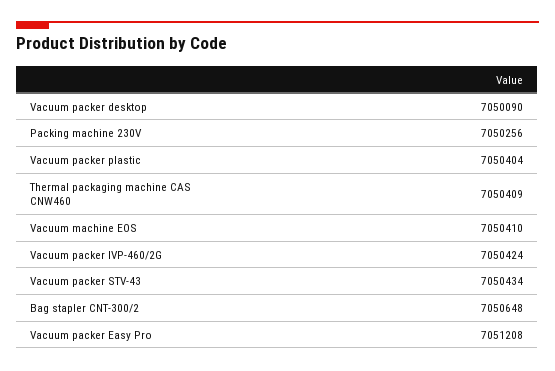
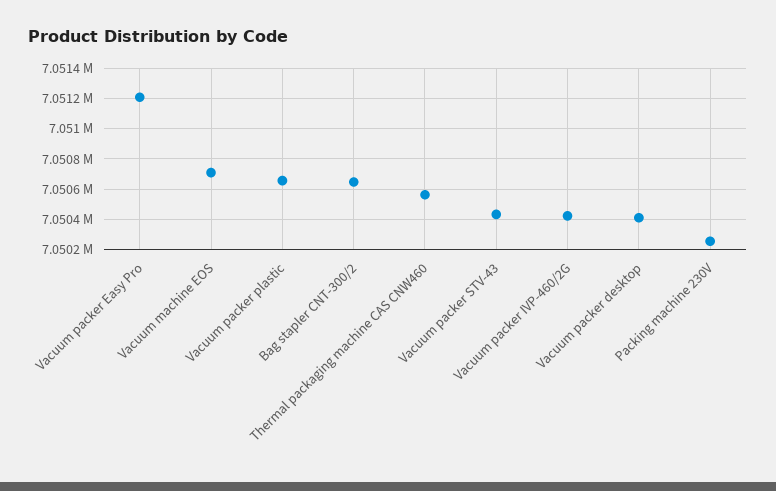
  {
-   "Vacuum packer desktop": 7050090,
+   "Vacuum packer desktop": 7050400,
    "Packing machine 230V": 7050256,
-   "Vacuum packer plastic": 7050404,
+   "Vacuum packer plastic": 7050650,
-   "Thermal packaging machine CAS CNW460": 7050409,
+   "Thermal packaging machine CAS CNW460": 7050550,
-   "Vacuum machine EOS": 7050410,
+   "Vacuum machine EOS": 7050700,
    "Vacuum packer IVP-460/2G": 7050424,
    "Vacuum packer STV-43": 7050434,
    "Bag stapler CNT-300/2": 7050648,
    "Vacuum packer Easy Pro": 7051208
  }

